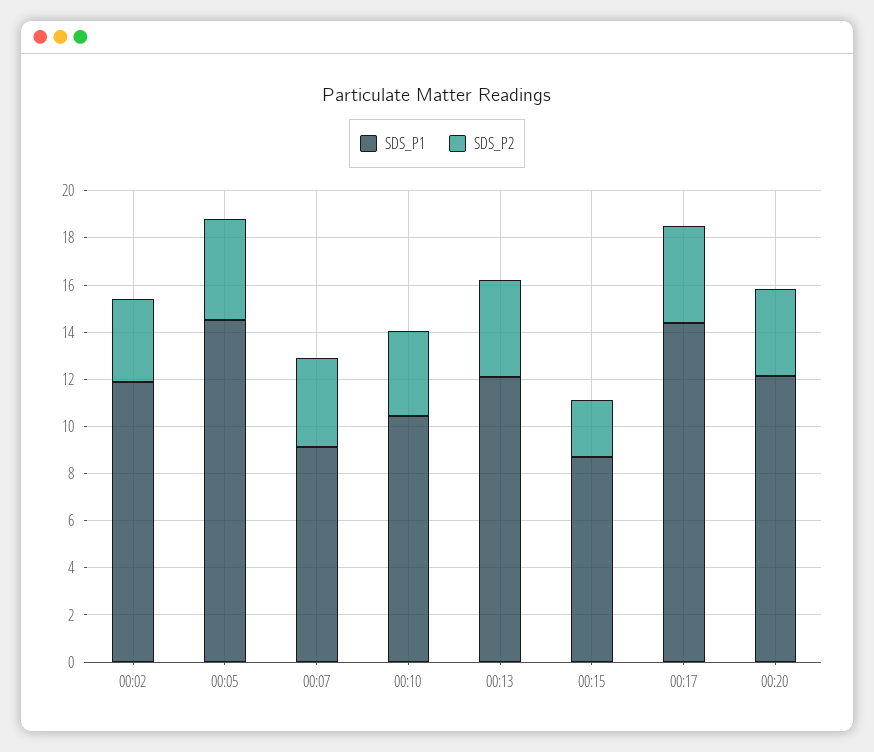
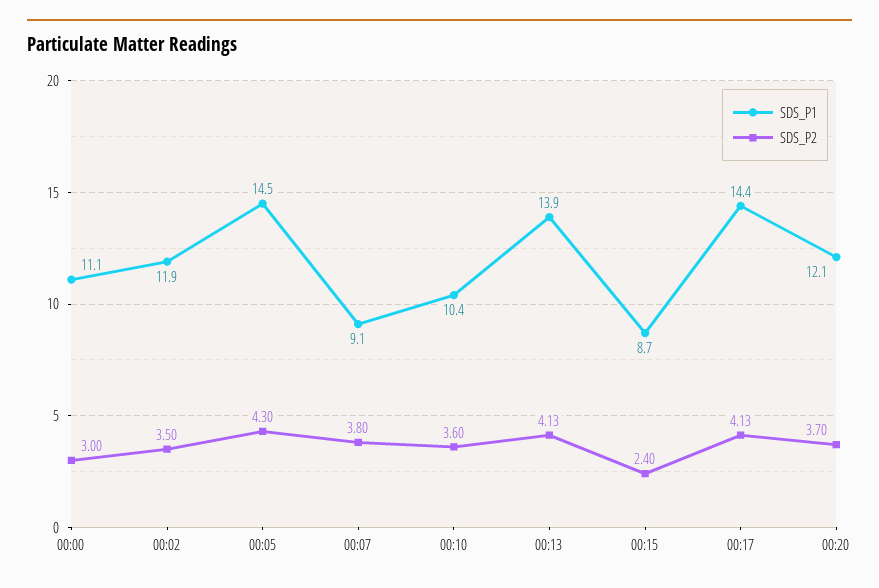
  {
    "SDS_P1": {
      "00:02": 11.9,
      "00:05": 14.5,
      "00:07": 9.1,
      "00:10": 10.4,
-     "00:13": 12,
+     "00:13": 13.9,
      "00:15": 8.7,
      "00:17": 14.4,
-     "00:20": 12.1
+     "00:20": 12.1,
+     "00:00": 11.1
    },
    "SDS_P2": {
      "00:02": 3.5,
      "00:05": 4.3,
      "00:07": 3.8,
      "00:10": 3.6,
      "00:13": 4.13,
      "00:15": 2.4,
      "00:17": 4.13,
-     "00:20": 3.7
+     "00:20": 3.7,
+     "00:00": 3
    }
  }

